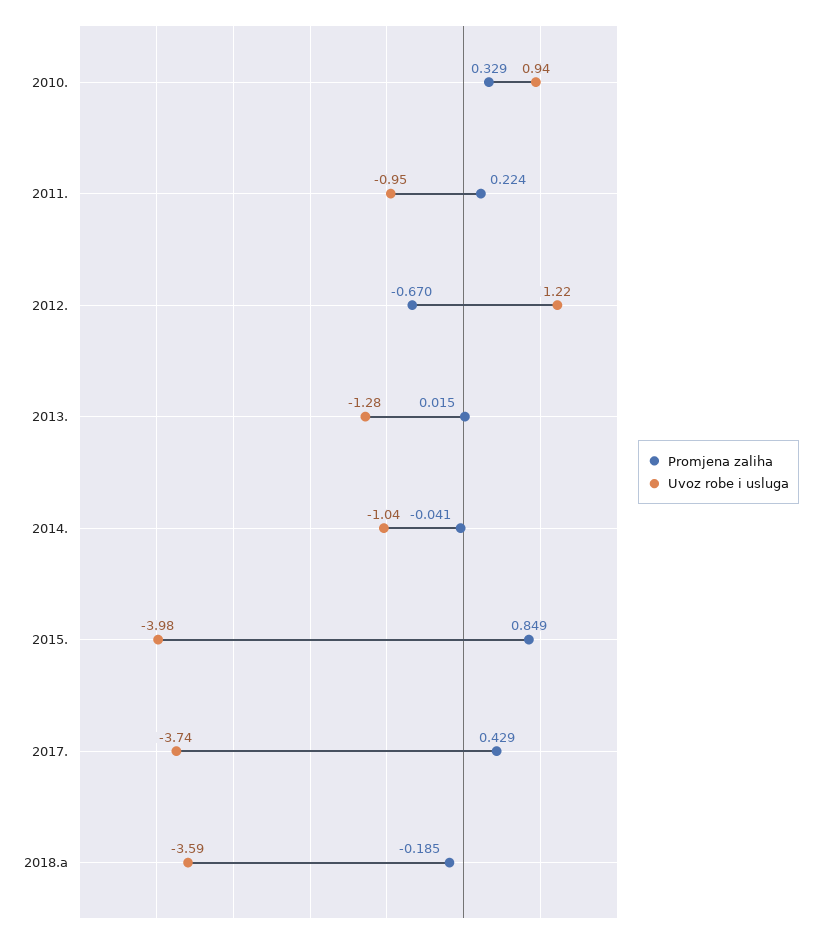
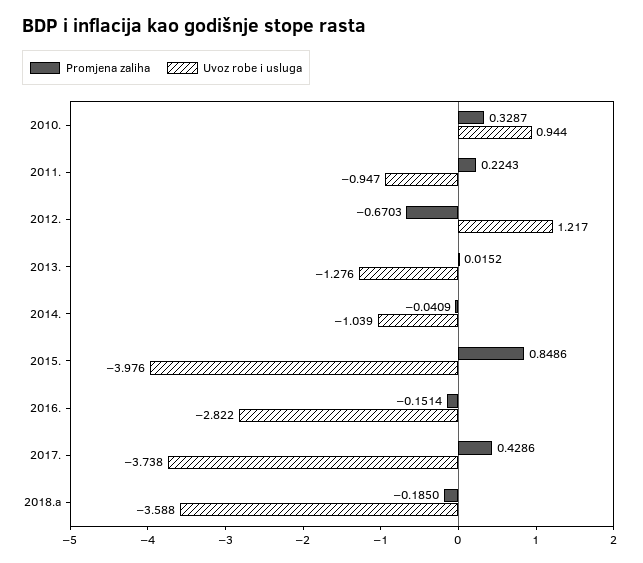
  {
    "Promjena zaliha": {
      "2010.": 0.3287,
      "2011.": 0.2243,
      "2012.": -0.6703,
      "2013.": 0.0152,
      "2014.": -0.0409,
      "2015.": 0.8486,
      "2017.": 0.4286,
-     "2018.a": -0.185
+     "2018.a": -0.185,
+     "2016.": -0.1514
    },
    "Uvoz robe i usluga": {
      "2010.": 0.944,
      "2011.": -0.947,
      "2012.": 1.217,
      "2013.": -1.276,
      "2014.": -1.039,
      "2015.": -3.976,
      "2017.": -3.738,
-     "2018.a": -3.588
+     "2018.a": -3.588,
+     "2016.": -2.822
    }
  }

